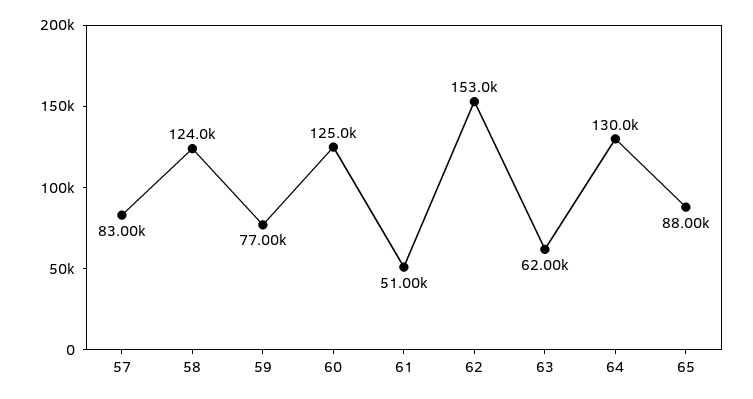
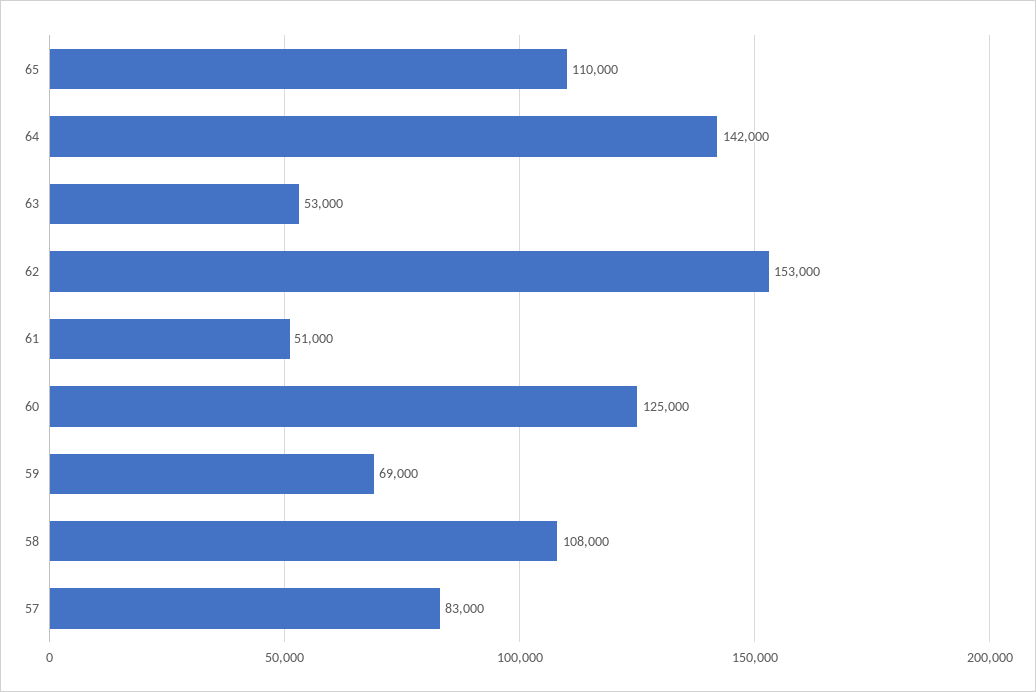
  {
    "57": 83000,
-   "58": 124000,
+   "58": 108000,
-   "59": 77000,
+   "59": 69000,
    "60": 125000,
    "61": 51000,
    "62": 153000,
-   "63": 62000,
+   "63": 53000,
-   "64": 130000,
+   "64": 142000,
-   "65": 88000
+   "65": 110000
  }

